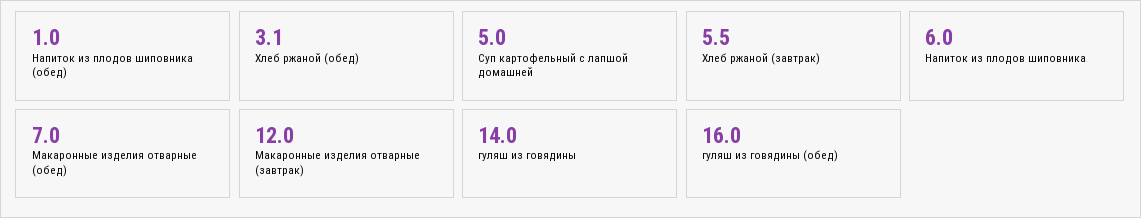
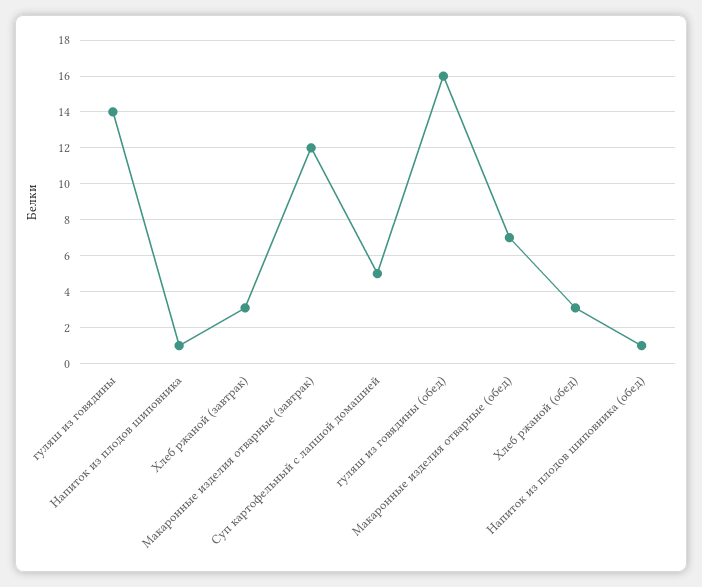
  {
    "Напиток из плодов шиповника (обед)": 1,
    "Хлеб ржаной (обед)": 3.1,
    "Суп картофельный с лапшой домашней": 5,
-   "Хлеб ржаной (завтрак)": 5.5,
+   "Хлеб ржаной (завтрак)": 3,
-   "Напиток из плодов шиповника": 6,
+   "Напиток из плодов шиповника": 1,
    "Макаронные изделия отварные (обед)": 7,
    "Макаронные изделия отварные (завтрак)": 12,
    "гуляш из говядины": 14,
    "гуляш из говядины (обед)": 16
  }

